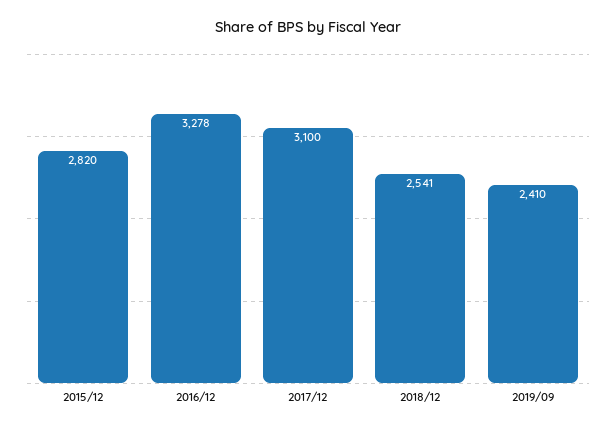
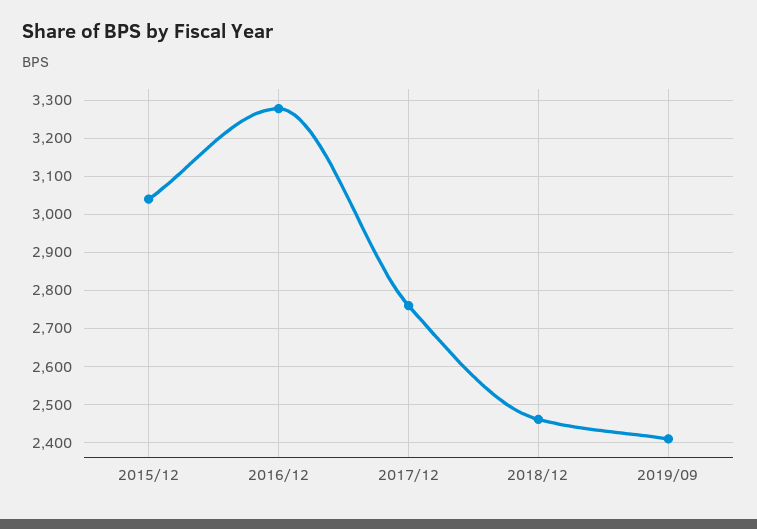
  {
-   "2015/12": 2820,
+   "2015/12": 3040,
    "2016/12": 3278,
-   "2017/12": 3100,
+   "2017/12": 2760,
-   "2018/12": 2541,
+   "2018/12": 2460,
    "2019/09": 2410
  }

